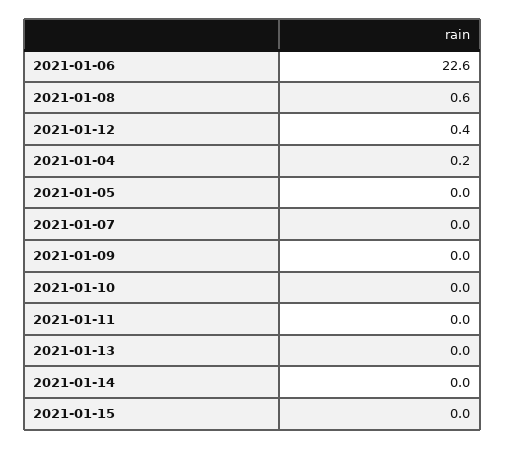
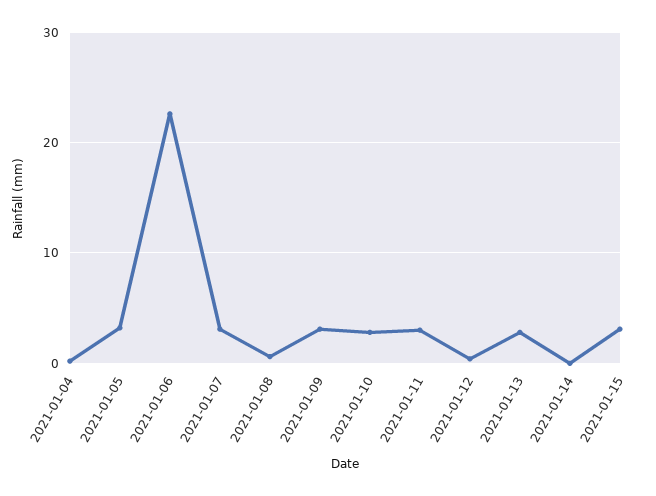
  {
    "2021-01-06": 22.6,
    "2021-01-08": 0.6,
    "2021-01-12": 0.4,
    "2021-01-04": 0.2,
-   "2021-01-05": 0,
+   "2021-01-05": 3,
-   "2021-01-07": 0,
+   "2021-01-07": 3,
-   "2021-01-09": 0,
+   "2021-01-09": 3,
-   "2021-01-10": 0,
+   "2021-01-10": 3,
-   "2021-01-11": 0,
+   "2021-01-11": 3,
-   "2021-01-13": 0,
+   "2021-01-13": 3,
    "2021-01-14": 0,
-   "2021-01-15": 0
+   "2021-01-15": 3
  }

